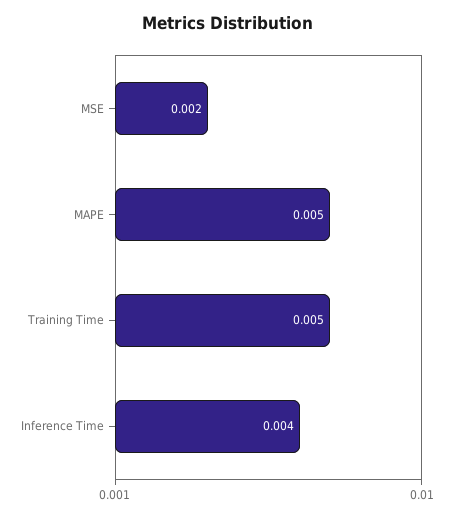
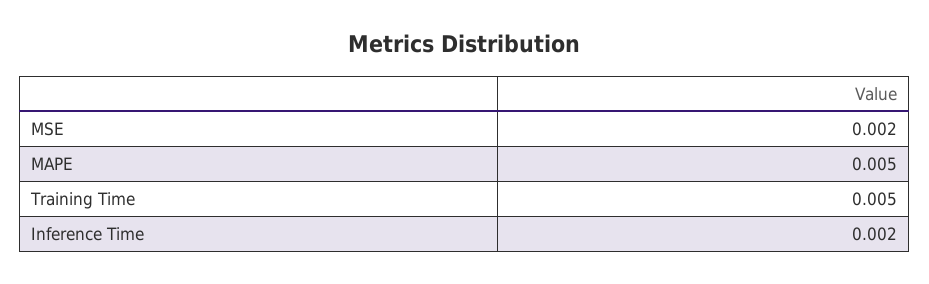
  {
    "MSE": 0.002,
    "MAPE": 0.005,
    "Training Time": 0.005,
-   "Inference Time": 0.004
+   "Inference Time": 0.002
  }

